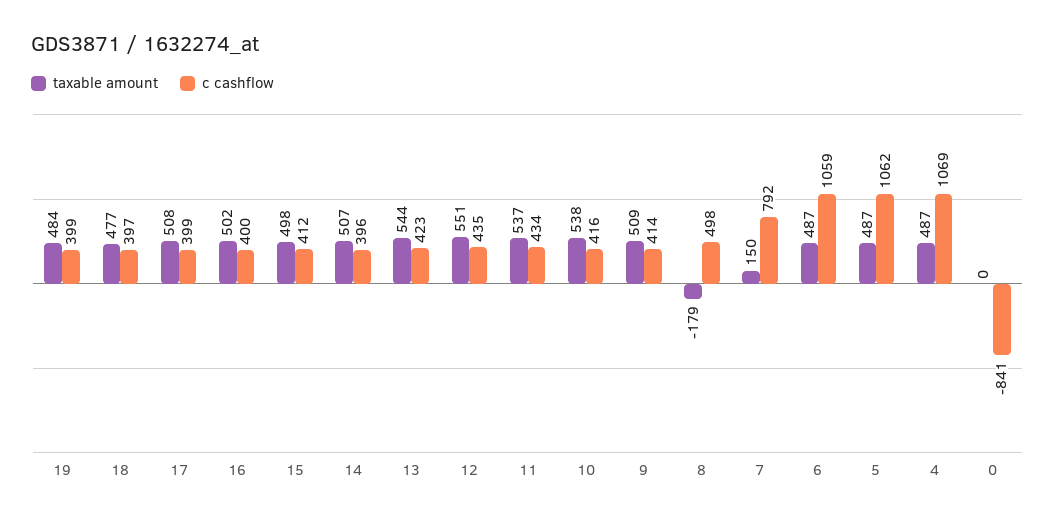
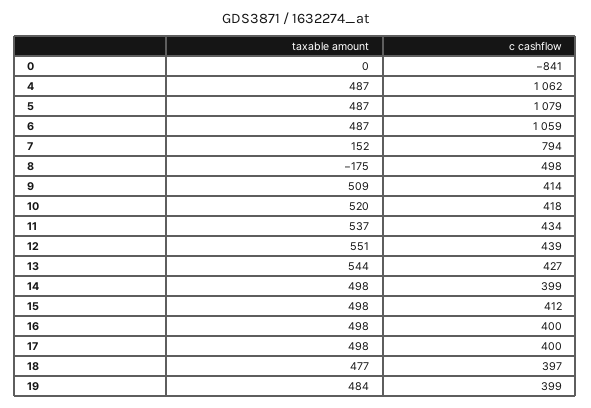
  {
    "taxable amount": {
      "19": 484,
      "18": 477,
-     "17": 508,
+     "17": 498,
-     "16": 502,
+     "16": 498,
      "15": 498,
-     "14": 507,
+     "14": 498,
      "13": 544,
      "12": 551,
      "11": 537,
-     "10": 538,
+     "10": 520,
      "9": 509,
-     "8": -179,
+     "8": -175,
-     "7": 150,
+     "7": 152,
      "6": 487,
      "5": 487,
      "4": 487,
      "0": 0
    },
    "c cashflow": {
      "19": 399,
      "18": 397,
-     "17": 399,
+     "17": 400,
      "16": 400,
      "15": 412,
-     "14": 396,
+     "14": 399,
-     "13": 423,
+     "13": 427,
-     "12": 435,
+     "12": 439,
      "11": 434,
-     "10": 416,
+     "10": 418,
      "9": 414,
      "8": 498,
-     "7": 792,
+     "7": 794,
      "6": 1059,
-     "5": 1062,
+     "5": 1079,
-     "4": 1069,
+     "4": 1062,
      "0": -841
    }
  }

